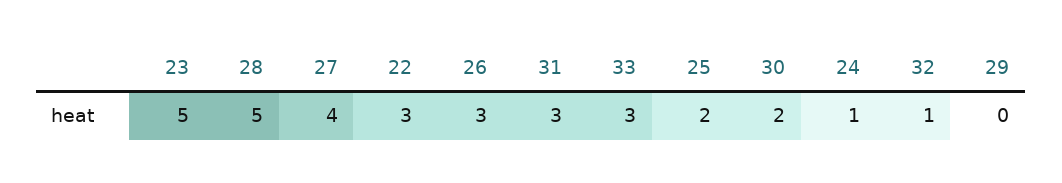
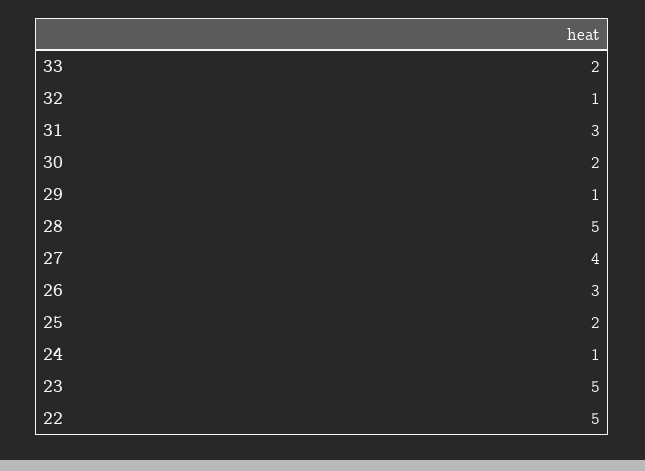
  {
    "23": 5,
    "28": 5,
    "27": 4,
-   "22": 3,
+   "22": 5,
    "26": 3,
    "31": 3,
-   "33": 3,
+   "33": 2,
    "25": 2,
    "30": 2,
    "24": 1,
    "32": 1,
-   "29": 0
+   "29": 1
  }

